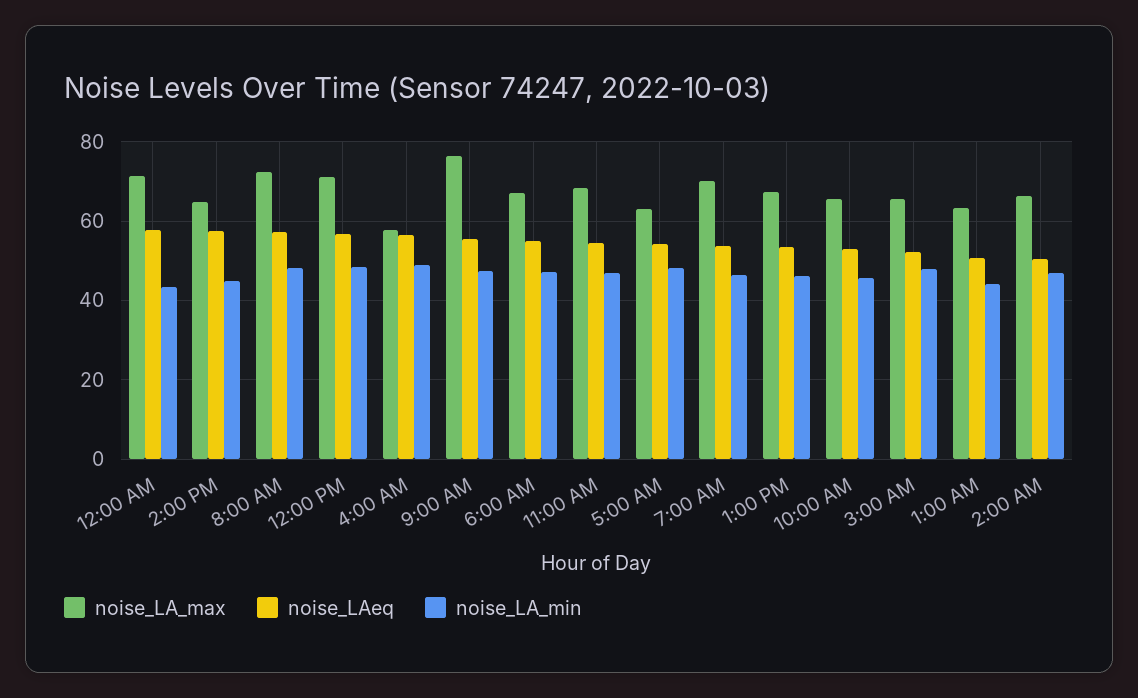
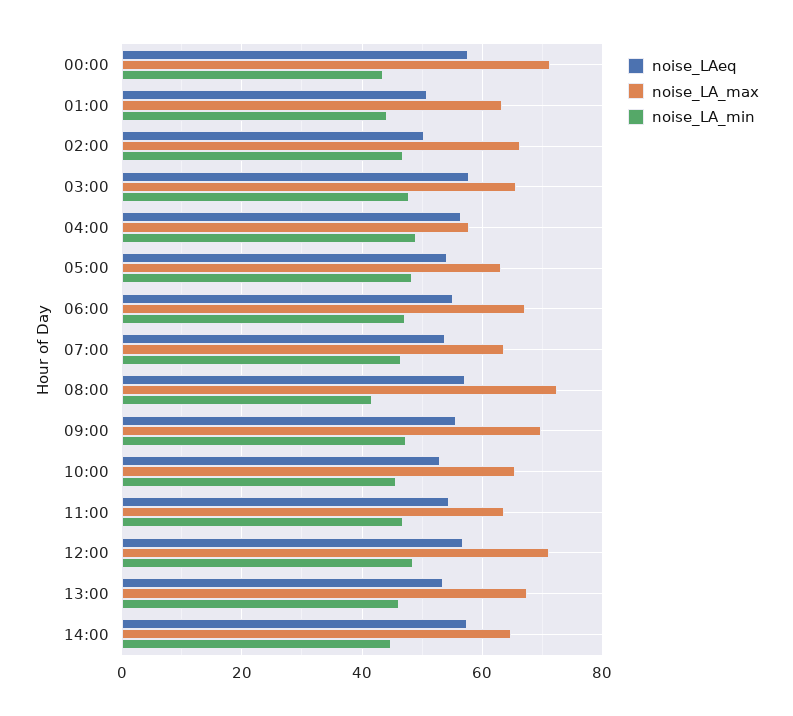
  {
    "noise_LA_max": {
      "12:00 AM": 72,
      "2:00 PM": 64,
      "8:00 AM": 72,
      "12:00 PM": 72,
      "4:00 AM": 58,
-     "9:00 AM": 76,
+     "9:00 AM": 70,
      "6:00 AM": 68,
-     "11:00 AM": 68,
+     "11:00 AM": 64,
      "5:00 AM": 64,
-     "7:00 AM": 70,
+     "7:00 AM": 64,
      "1:00 PM": 68,
      "10:00 AM": 66,
      "3:00 AM": 66,
      "1:00 AM": 64,
      "2:00 AM": 66
    },
    "noise_LAeq": {
      "12:00 AM": 58,
      "2:00 PM": 58,
      "8:00 AM": 58,
      "12:00 PM": 56,
      "4:00 AM": 56,
      "9:00 AM": 56,
      "6:00 AM": 56,
      "11:00 AM": 54,
      "5:00 AM": 54,
      "7:00 AM": 54,
      "1:00 PM": 54,
      "10:00 AM": 52,
-     "3:00 AM": 52,
+     "3:00 AM": 58,
      "1:00 AM": 50,
      "2:00 AM": 50
    },
    "noise_LA_min": {
      "12:00 AM": 44,
      "2:00 PM": 44,
-     "8:00 AM": 48,
+     "8:00 AM": 42,
      "12:00 PM": 48,
      "4:00 AM": 50,
      "9:00 AM": 48,
      "6:00 AM": 48,
      "11:00 AM": 46,
      "5:00 AM": 48,
      "7:00 AM": 46,
      "1:00 PM": 46,
      "10:00 AM": 46,
      "3:00 AM": 48,
      "1:00 AM": 44,
      "2:00 AM": 46
    }
  }

